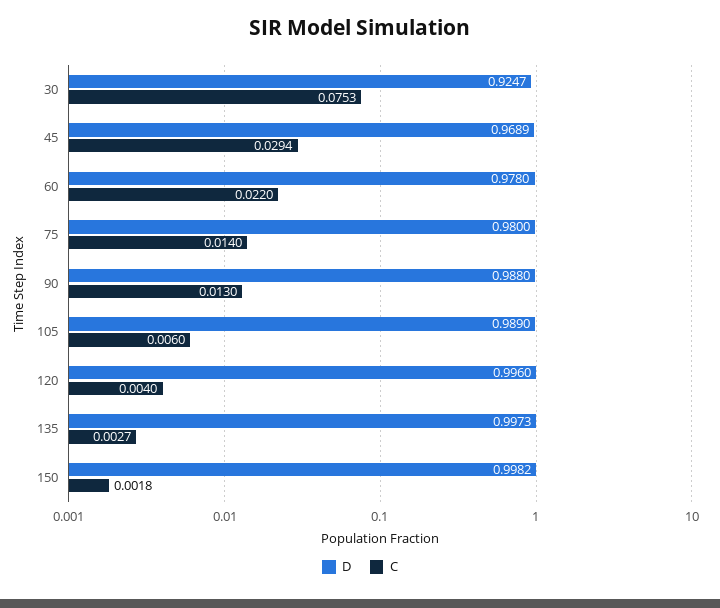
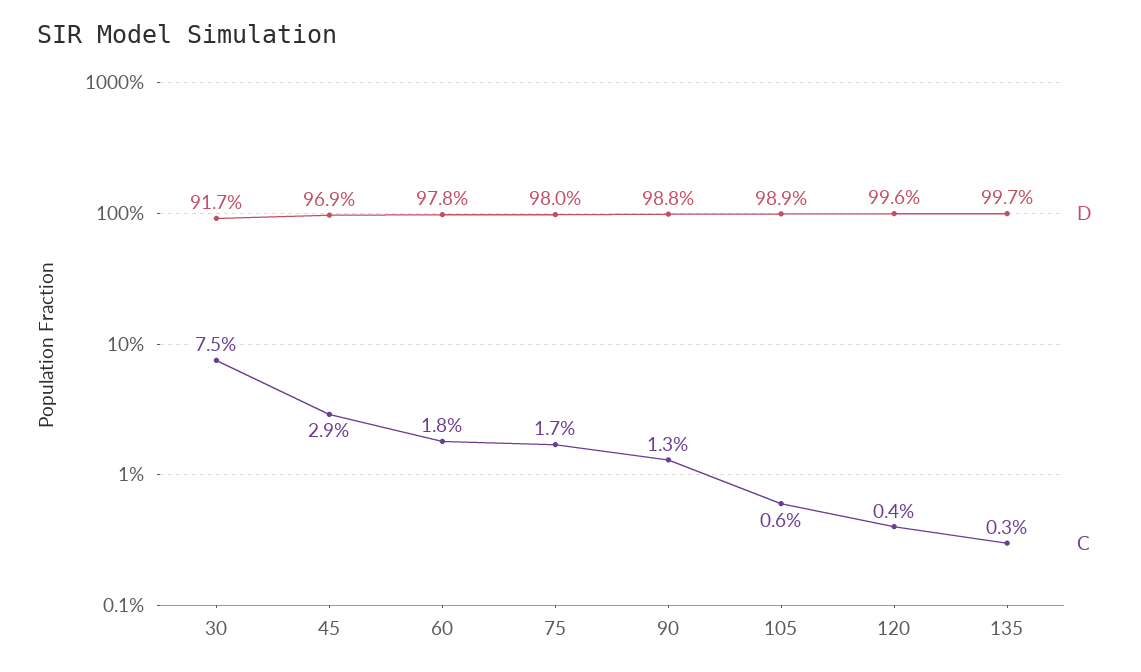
  {
    "D": {
-     "30": 0.9247,
+     "30": 0.917,
      "45": 0.9689,
      "60": 0.978,
      "75": 0.98,
      "90": 0.988,
      "105": 0.989,
      "120": 0.996,
-     "135": 0.9973,
+     "135": 0.9973
-     "150": 0.9982
    },
    "C": {
      "30": 0.0753,
      "45": 0.0294,
-     "60": 0.022,
+     "60": 0.018,
-     "75": 0.014,
+     "75": 0.017,
      "90": 0.013,
      "105": 0.006,
      "120": 0.004,
-     "135": 0.0027,
+     "135": 0.0027
-     "150": 0.0018
    }
  }

